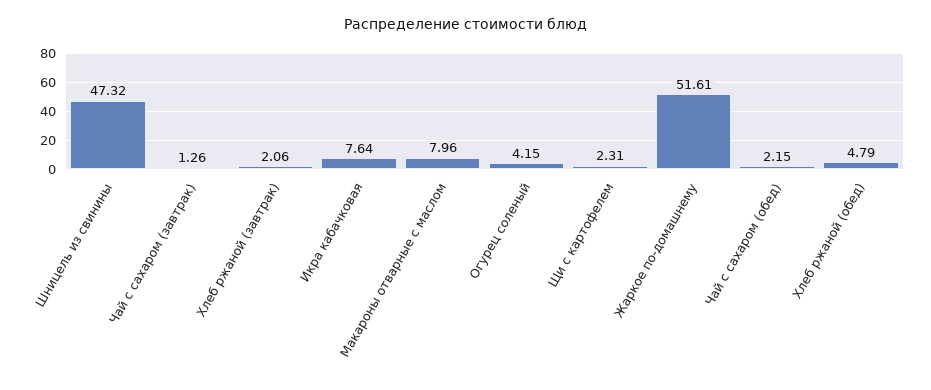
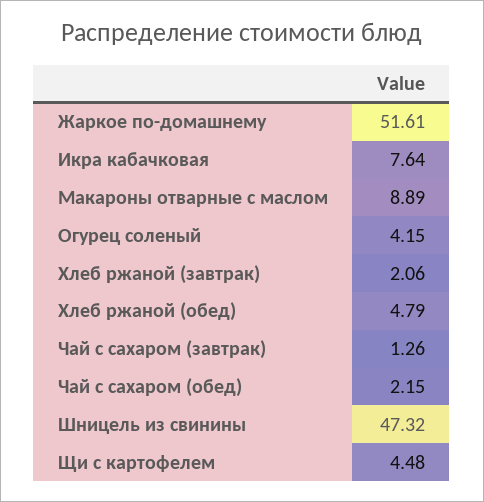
  {
    "Шницель из свинины": 47.32,
    "Чай с сахаром (завтрак)": 1.26,
    "Хлеб ржаной (завтрак)": 2.06,
    "Икра кабачковая": 7.64,
-   "Макароны отварные с маслом": 7.96,
+   "Макароны отварные с маслом": 8.89,
    "Огурец соленый": 4.15,
-   "Щи с картофелем": 2.31,
+   "Щи с картофелем": 4.48,
    "Жаркое по-домашнему": 51.61,
    "Чай с сахаром (обед)": 2.15,
    "Хлеб ржаной (обед)": 4.79
  }

